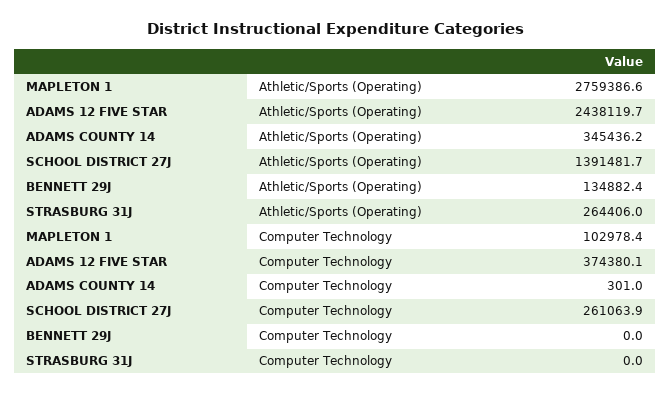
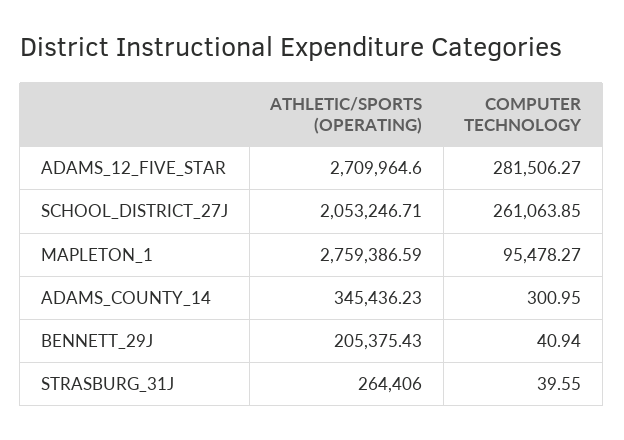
  {
    "MAPLETON 1": {
      "Athletic/Sports (Operating)": 2759386.59,
-     "Computer Technology": 102978.4
+     "Computer Technology": 95478.27
    },
    "ADAMS 12 FIVE STAR": {
-     "Athletic/Sports (Operating)": 2438119.7,
+     "Athletic/Sports (Operating)": 2709964.6,
-     "Computer Technology": 374380.1
+     "Computer Technology": 281506.27
    },
    "ADAMS COUNTY 14": {
      "Athletic/Sports (Operating)": 345436.23,
      "Computer Technology": 300.95
    },
    "SCHOOL DISTRICT 27J": {
-     "Athletic/Sports (Operating)": 1391481.7,
+     "Athletic/Sports (Operating)": 2053246.71,
      "Computer Technology": 261063.85
    },
    "BENNETT 29J": {
-     "Athletic/Sports (Operating)": 134882.4,
+     "Athletic/Sports (Operating)": 205375.43,
-     "Computer Technology": 0
+     "Computer Technology": 40.94
    },
    "STRASBURG 31J": {
      "Athletic/Sports (Operating)": 264406,
-     "Computer Technology": 0
+     "Computer Technology": 39.55
    }
  }

